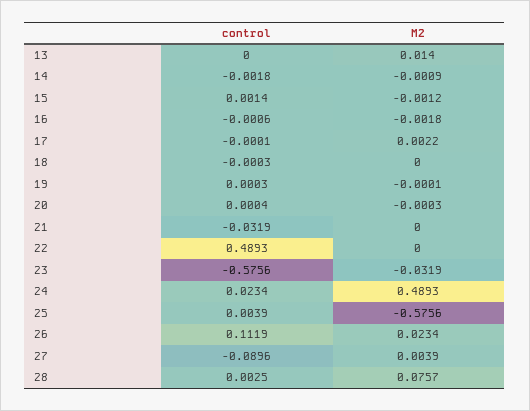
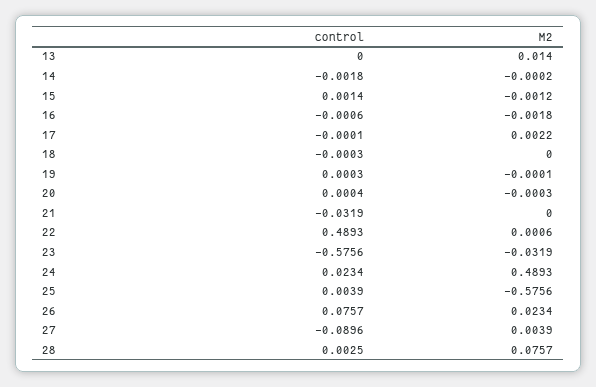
  {
    "control": {
      "13": 0,
      "14": -0.0018,
      "15": 0.0014,
      "16": -0.0006,
      "17": -0.0001,
      "18": -0.0003,
      "19": 0.0003,
      "20": 0.0004,
      "21": -0.0319,
      "22": 0.4893,
      "23": -0.5756,
      "24": 0.0234,
      "25": 0.0039,
-     "26": 0.1119,
+     "26": 0.0757,
      "27": -0.0896,
      "28": 0.0025
    },
    "M2": {
      "13": 0.014,
-     "14": -0.0009,
+     "14": -0.0002,
      "15": -0.0012,
      "16": -0.0018,
      "17": 0.0022,
      "18": 0,
      "19": -0.0001,
      "20": -0.0003,
      "21": 0,
-     "22": 0,
+     "22": 0.0006,
      "23": -0.0319,
      "24": 0.4893,
      "25": -0.5756,
      "26": 0.0234,
      "27": 0.0039,
      "28": 0.0757
    }
  }

